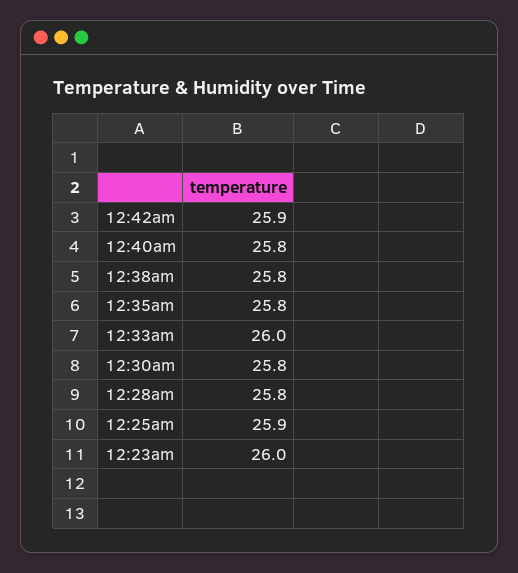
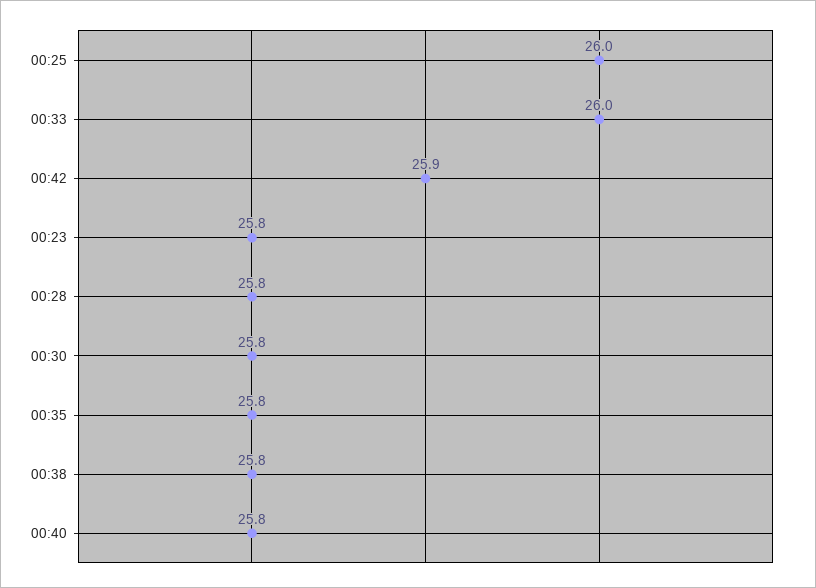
  {
    "12:42am": 25.9,
    "12:40am": 25.8,
    "12:38am": 25.8,
    "12:35am": 25.8,
    "12:33am": 26,
    "12:30am": 25.8,
    "12:28am": 25.8,
-   "12:25am": 25.9,
+   "12:25am": 26,
-   "12:23am": 26
+   "12:23am": 25.8
  }

